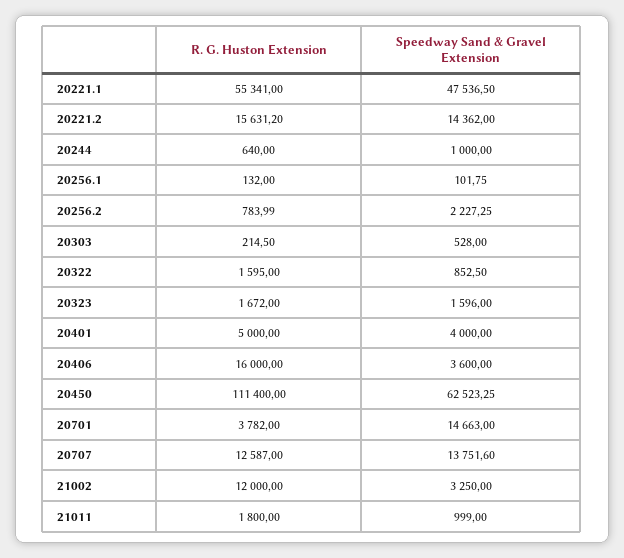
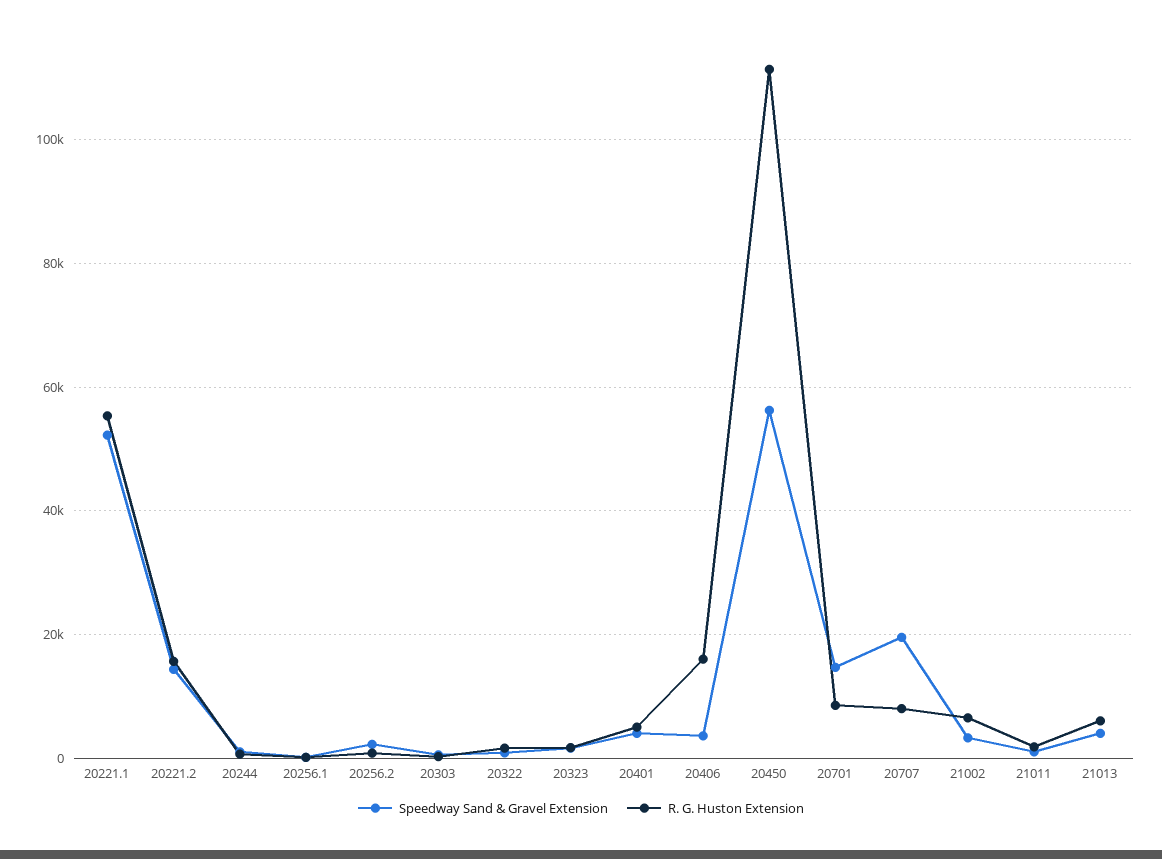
  {
    "R. G. Huston Extension": {
      "20221.1": 55341,
      "20221.2": 15631.2,
      "20244": 640,
      "20256.1": 132,
      "20256.2": 783.99,
      "20303": 214.5,
      "20322": 1595,
      "20323": 1672,
      "20401": 5000,
      "20406": 16000,
      "20450": 111400,
-     "20701": 3782,
+     "20701": 8000,
-     "20707": 12587,
+     "20707": 8000,
-     "21002": 12000,
+     "21002": 6000,
-     "21011": 1800
+     "21011": 1800,
+     "21013": 6000
    },
    "Speedway Sand & Gravel Extension": {
-     "20221.1": 47536.5,
+     "20221.1": 52000,
      "20221.2": 14362,
      "20244": 1000,
      "20256.1": 101.75,
      "20256.2": 2227.25,
      "20303": 528,
      "20322": 852.5,
      "20323": 1596,
      "20401": 4000,
      "20406": 3600,
-     "20450": 62523.25,
+     "20450": 56000,
      "20701": 14663,
-     "20707": 13751.6,
+     "20707": 20000,
      "21002": 3250,
-     "21011": 999
+     "21011": 999,
+     "21013": 4000
    }
  }

